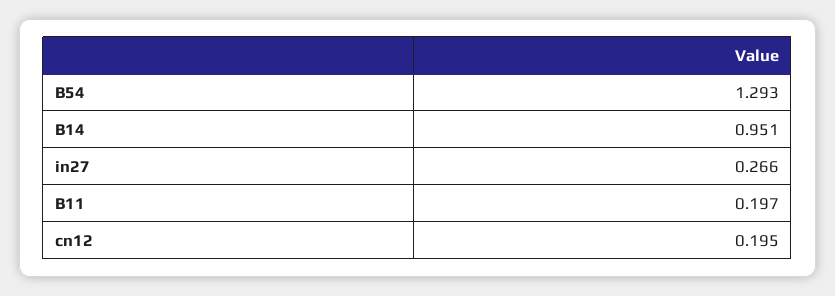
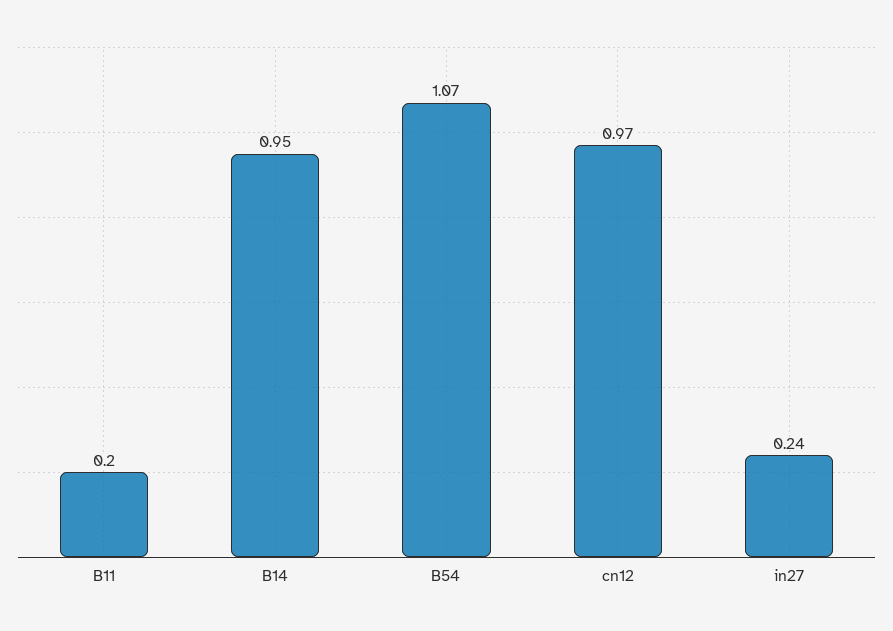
  {
-   "B54": 1.293,
+   "B54": 1.07,
    "B14": 0.951,
-   "in27": 0.266,
+   "in27": 0.24,
    "B11": 0.197,
-   "cn12": 0.195
+   "cn12": 0.97
  }

